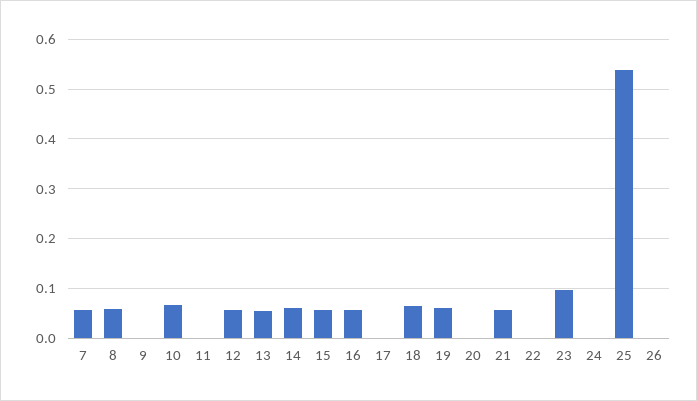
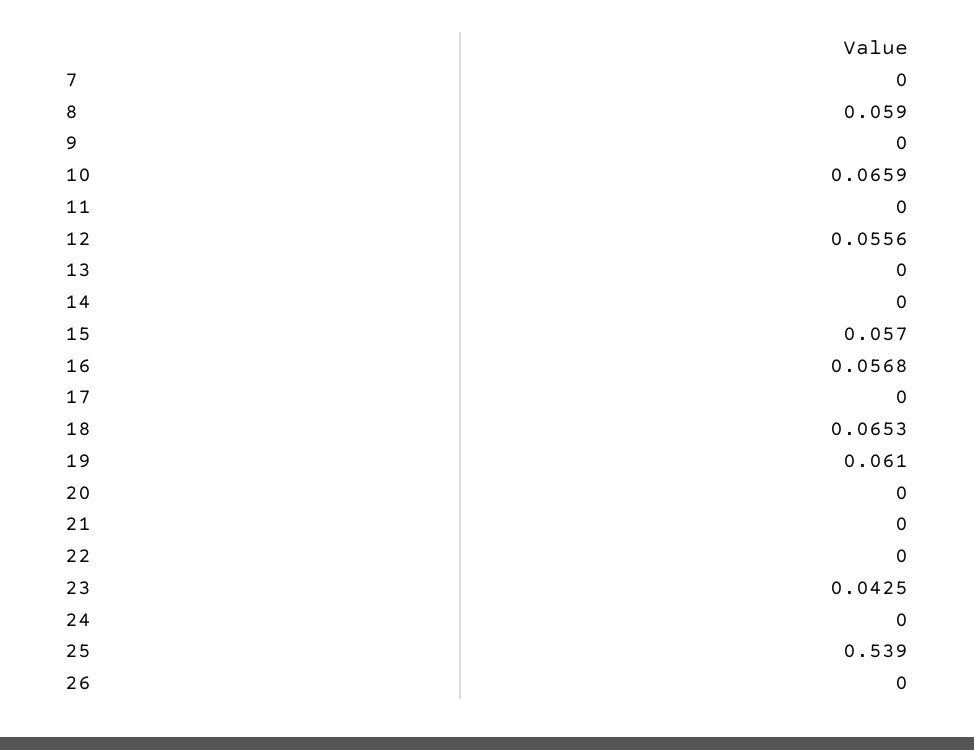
  {
-   "7": 0.06,
+   "7": 0,
    "8": 0.059,
    "9": 0,
    "10": 0.0659,
    "11": 0,
    "12": 0.0556,
-   "13": 0.06,
+   "13": 0,
-   "14": 0.06,
+   "14": 0,
    "15": 0.057,
    "16": 0.0568,
    "17": 0,
    "18": 0.0653,
    "19": 0.061,
    "20": 0,
-   "21": 0.06,
+   "21": 0,
    "22": 0,
-   "23": 0.1,
+   "23": 0.0425,
    "24": 0,
    "25": 0.539,
    "26": 0
  }

